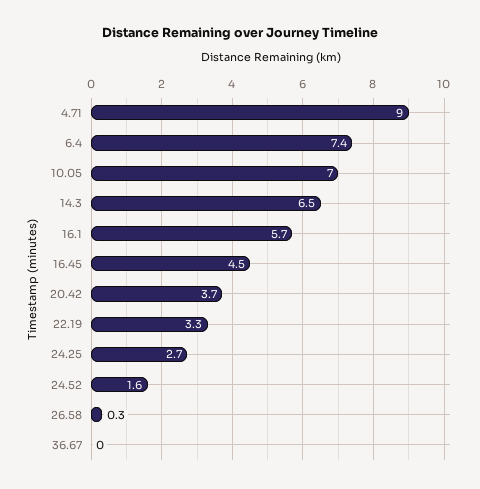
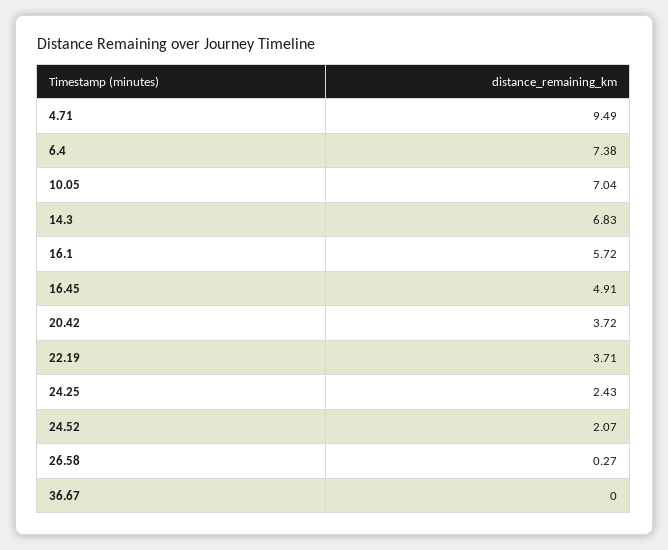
  {
-   "4.71": 9,
+   "4.71": 9.49,
    "6.4": 7.38,
    "10.05": 7.04,
-   "14.3": 6.5,
+   "14.3": 6.83,
    "16.1": 5.72,
-   "16.45": 4.5,
+   "16.45": 4.91,
    "20.42": 3.72,
-   "22.19": 3.3,
+   "22.19": 3.71,
-   "24.25": 2.7,
+   "24.25": 2.43,
-   "24.52": 1.6,
+   "24.52": 2.07,
    "26.58": 0.27,
    "36.67": 0
  }

